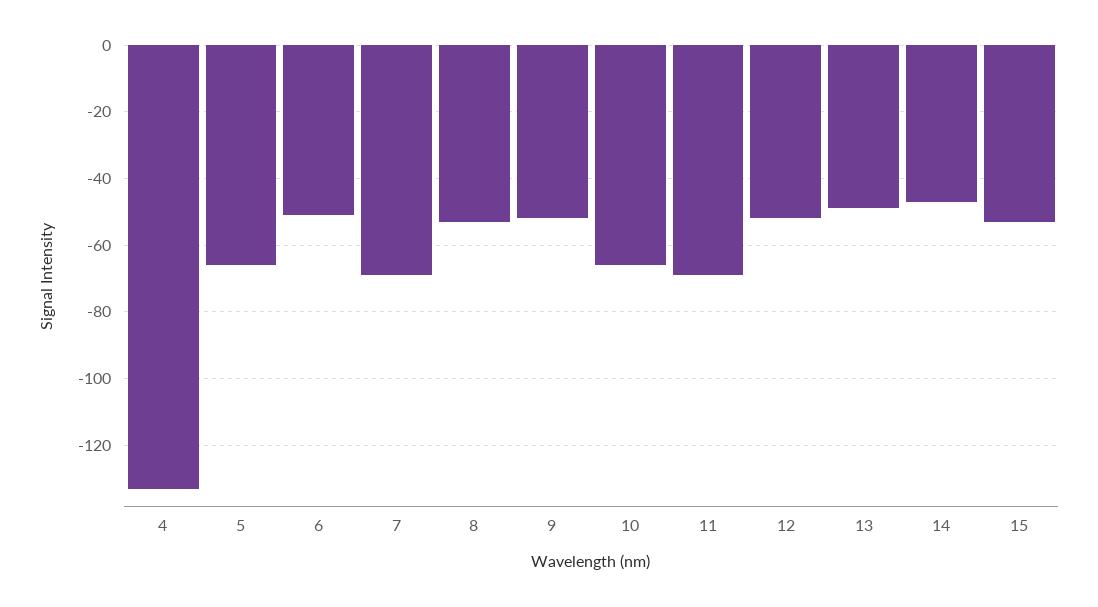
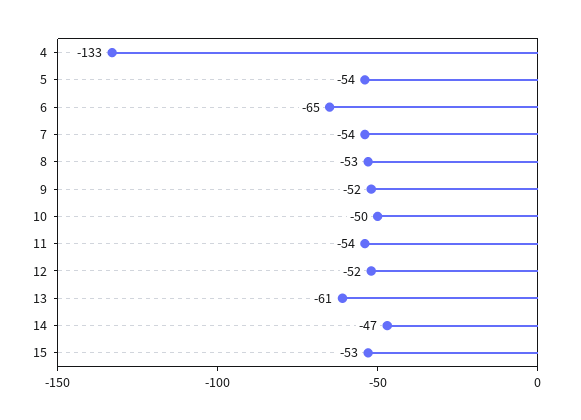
  {
    "4": -133,
-   "5": -65,
+   "5": -54,
-   "6": -50,
+   "6": -65,
-   "7": -70,
+   "7": -54,
    "8": -53,
    "9": -52,
-   "10": -65,
+   "10": -50,
-   "11": -70,
+   "11": -54,
    "12": -52,
-   "13": -50,
+   "13": -61,
    "14": -47,
    "15": -53
  }

